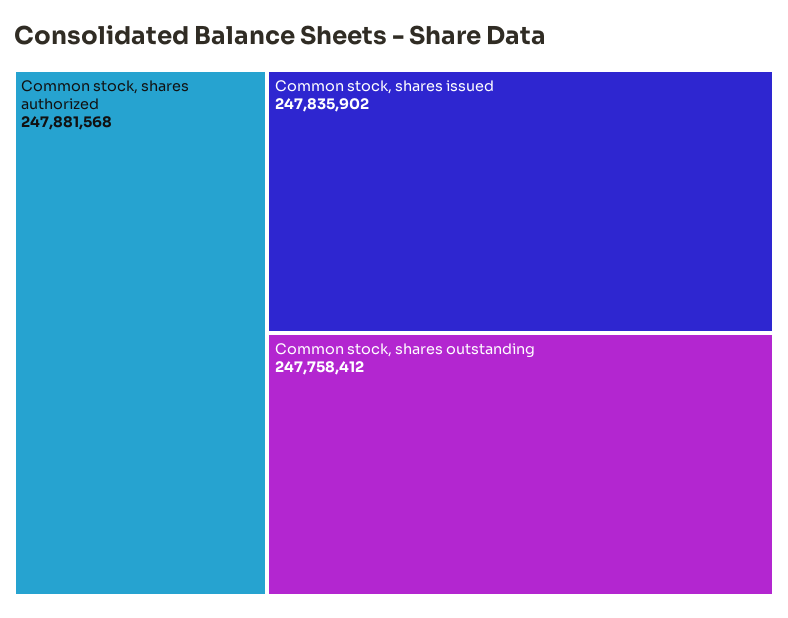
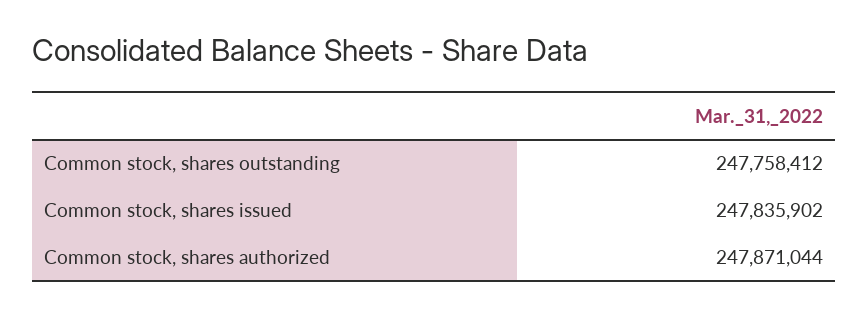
  {
-   "Common stock, shares authorized": 247881568,
+   "Common stock, shares authorized": 247871044,
    "Common stock, shares issued": 247835902,
    "Common stock, shares outstanding": 247758412
  }

